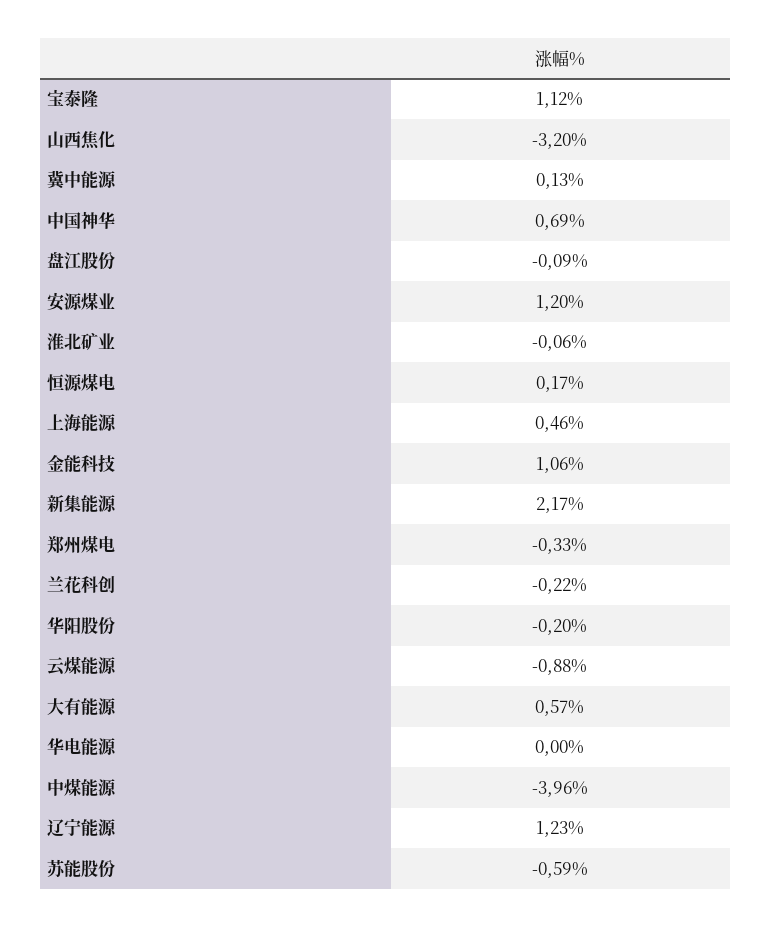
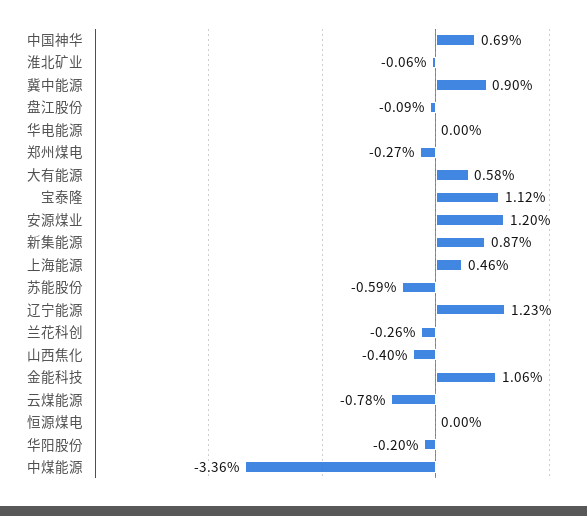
  {
    "宝泰隆": 1.12,
-   "山西焦化": -3.2,
+   "山西焦化": -0.4,
-   "冀中能源": 0.13,
+   "冀中能源": 0.9,
    "中国神华": 0.69,
    "盘江股份": -0.09,
    "安源煤业": 1.2,
    "淮北矿业": -0.06,
-   "恒源煤电": 0.17,
+   "恒源煤电": 0,
    "上海能源": 0.46,
    "金能科技": 1.06,
-   "新集能源": 2.17,
+   "新集能源": 0.87,
-   "郑州煤电": -0.33,
+   "郑州煤电": -0.27,
-   "兰花科创": -0.22,
+   "兰花科创": -0.26,
    "华阳股份": -0.2,
-   "云煤能源": -0.88,
+   "云煤能源": -0.78,
-   "大有能源": 0.57,
+   "大有能源": 0.58,
    "华电能源": 0,
-   "中煤能源": -3.96,
+   "中煤能源": -3.36,
    "辽宁能源": 1.23,
    "苏能股份": -0.59
  }

